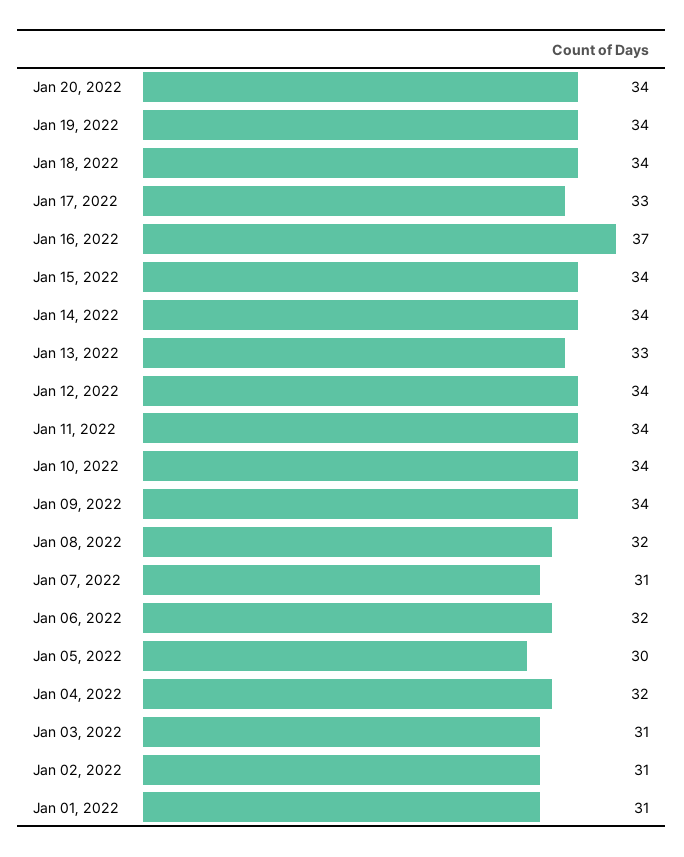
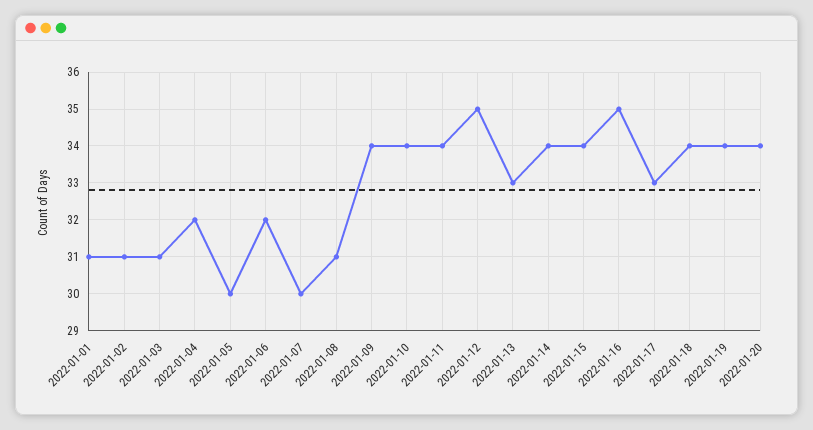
  {
    "Jan 20, 2022": 34,
    "Jan 19, 2022": 34,
    "Jan 18, 2022": 34,
    "Jan 17, 2022": 33,
-   "Jan 16, 2022": 37,
+   "Jan 16, 2022": 35,
    "Jan 15, 2022": 34,
    "Jan 14, 2022": 34,
    "Jan 13, 2022": 33,
-   "Jan 12, 2022": 34,
+   "Jan 12, 2022": 35,
    "Jan 11, 2022": 34,
    "Jan 10, 2022": 34,
    "Jan 09, 2022": 34,
-   "Jan 08, 2022": 32,
+   "Jan 08, 2022": 31,
-   "Jan 07, 2022": 31,
+   "Jan 07, 2022": 30,
    "Jan 06, 2022": 32,
    "Jan 05, 2022": 30,
    "Jan 04, 2022": 32,
    "Jan 03, 2022": 31,
    "Jan 02, 2022": 31,
    "Jan 01, 2022": 31
  }

